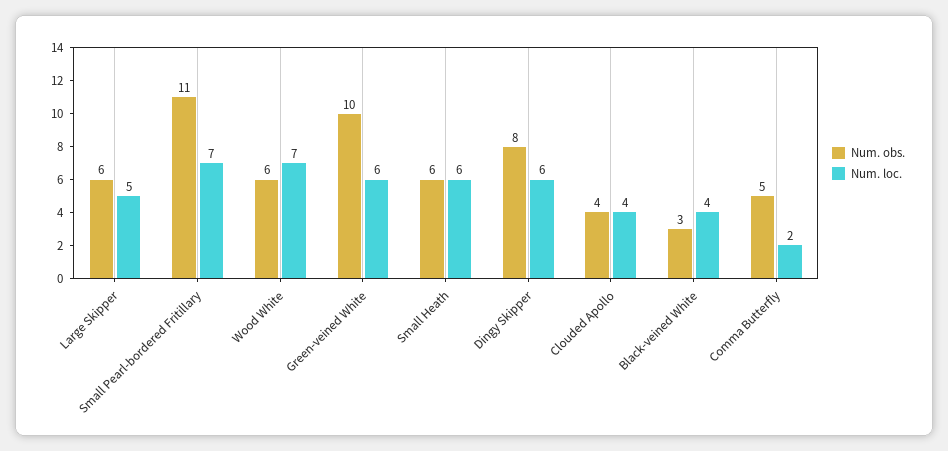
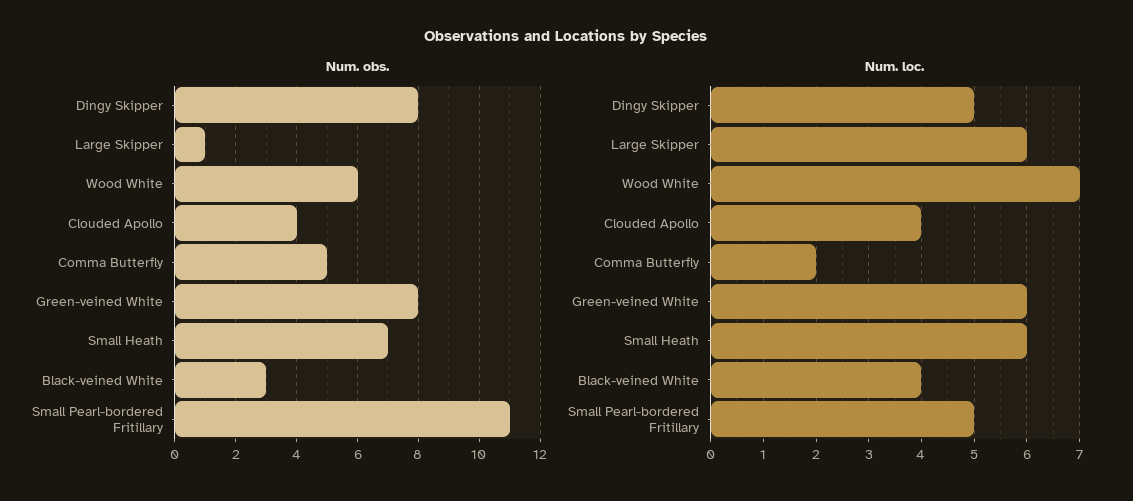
  {
    "Num. obs.": {
-     "Large Skipper": 6,
+     "Large Skipper": 1,
      "Small Pearl-bordered Fritillary": 11,
      "Wood White": 6,
-     "Green-veined White": 10,
+     "Green-veined White": 8,
-     "Small Heath": 6,
+     "Small Heath": 7,
      "Dingy Skipper": 8,
      "Clouded Apollo": 4,
      "Black-veined White": 3,
      "Comma Butterfly": 5
    },
    "Num. loc.": {
-     "Large Skipper": 5,
+     "Large Skipper": 6,
-     "Small Pearl-bordered Fritillary": 7,
+     "Small Pearl-bordered Fritillary": 5,
      "Wood White": 7,
      "Green-veined White": 6,
      "Small Heath": 6,
-     "Dingy Skipper": 6,
+     "Dingy Skipper": 5,
      "Clouded Apollo": 4,
      "Black-veined White": 4,
      "Comma Butterfly": 2
    }
  }

